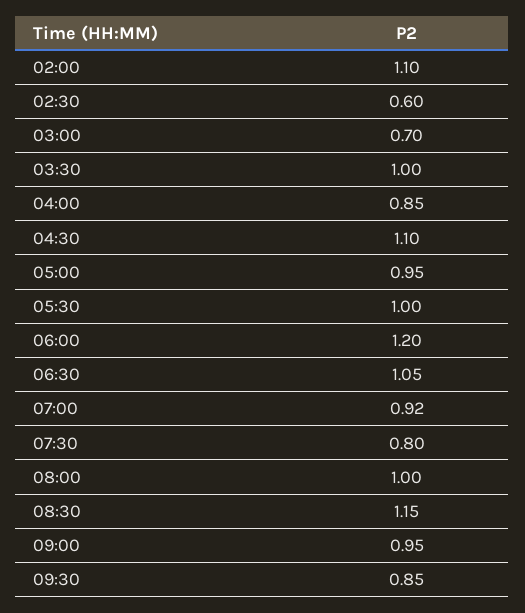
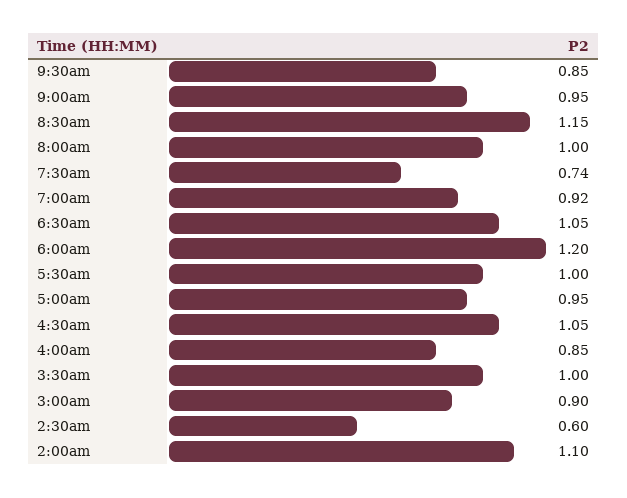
  {
    "02:00": 1.1,
    "02:30": 0.6,
-   "03:00": 0.7,
+   "03:00": 0.9,
    "03:30": 1,
    "04:00": 0.85,
-   "04:30": 1.1,
+   "04:30": 1.05,
    "05:00": 0.95,
    "05:30": 1,
    "06:00": 1.2,
    "06:30": 1.05,
    "07:00": 0.92,
-   "07:30": 0.8,
+   "07:30": 0.74,
    "08:00": 1,
    "08:30": 1.15,
    "09:00": 0.95,
    "09:30": 0.85
  }

